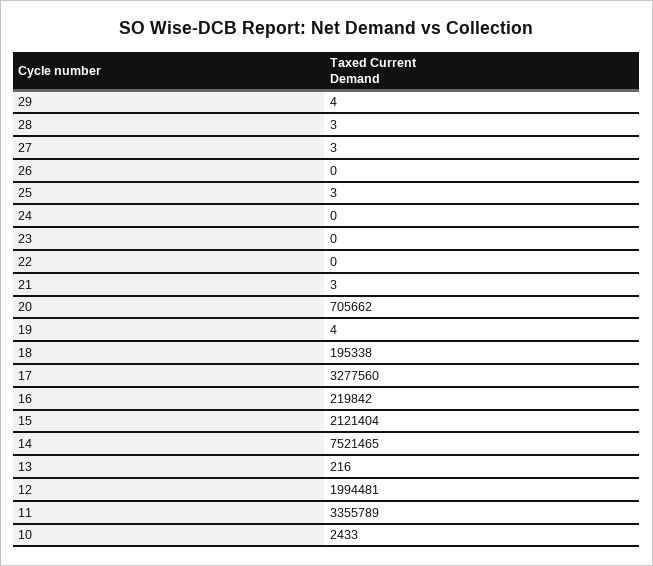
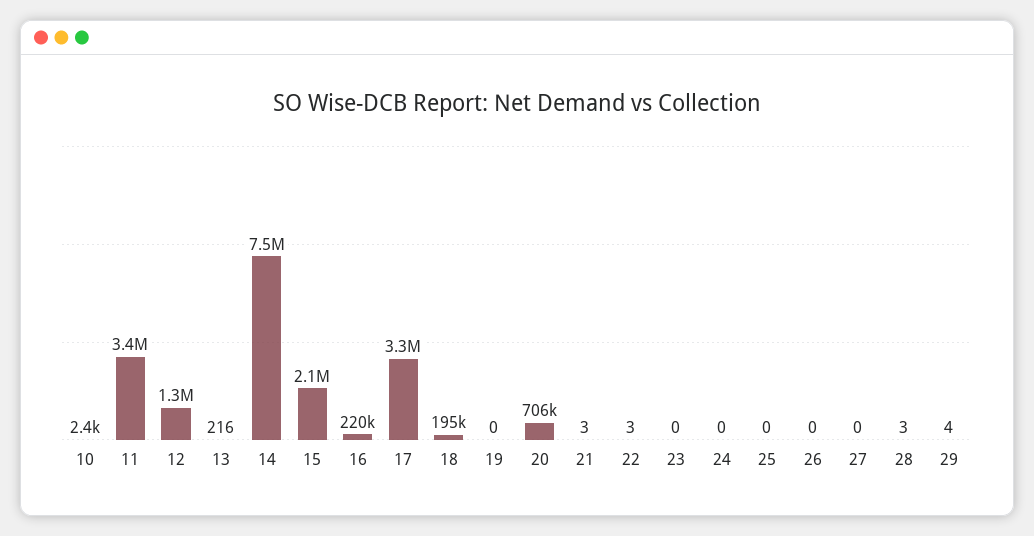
  {
    "29": 4,
    "28": 3,
-   "27": 3,
+   "27": 0,
    "26": 0,
-   "25": 3,
+   "25": 0,
    "24": 0,
    "23": 0,
-   "22": 0,
+   "22": 3,
    "21": 3,
    "20": 705662,
-   "19": 4,
+   "19": 0,
    "18": 195338,
    "17": 3277560,
    "16": 219842,
    "15": 2121404,
    "14": 7521465,
    "13": 216,
-   "12": 1994481,
+   "12": 1300000,
    "11": 3355789,
    "10": 2433
  }

